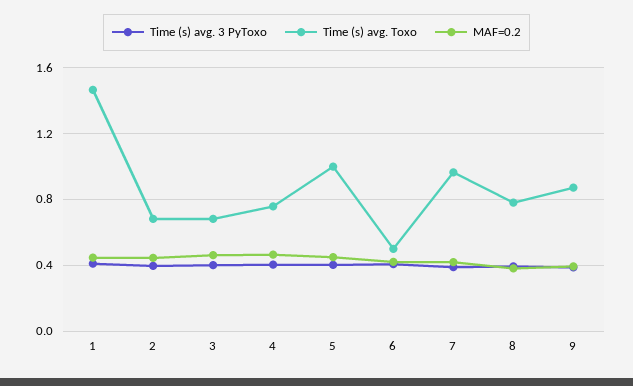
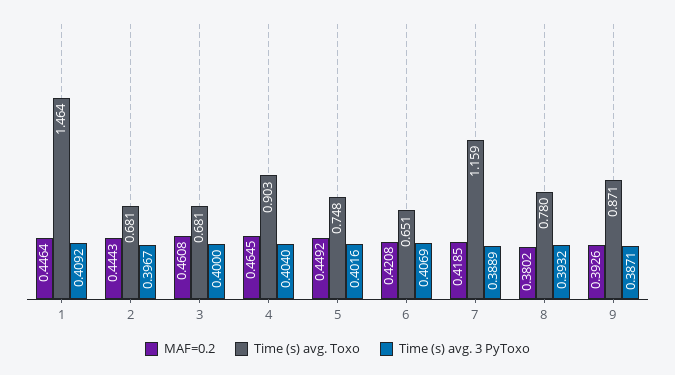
  {
    "Time (s) avg. 3 PyToxo": {
      "1": 0.4092,
      "2": 0.3967,
      "3": 0.4,
      "4": 0.404,
      "5": 0.4016,
      "6": 0.4069,
      "7": 0.3889,
      "8": 0.3932,
      "9": 0.3871
    },
    "Time (s) avg. Toxo": {
      "1": 1.464,
      "2": 0.681,
      "3": 0.681,
-     "4": 0.75,
+     "4": 0.903,
-     "5": 1,
+     "5": 0.748,
-     "6": 0.5,
+     "6": 0.651,
-     "7": 0.95,
+     "7": 1.159,
      "8": 0.78,
      "9": 0.871
    },
    "MAF=0.2": {
      "1": 0.4464,
      "2": 0.4443,
      "3": 0.4608,
      "4": 0.4645,
      "5": 0.4492,
      "6": 0.4208,
      "7": 0.4185,
      "8": 0.3802,
      "9": 0.3926
    }
  }

